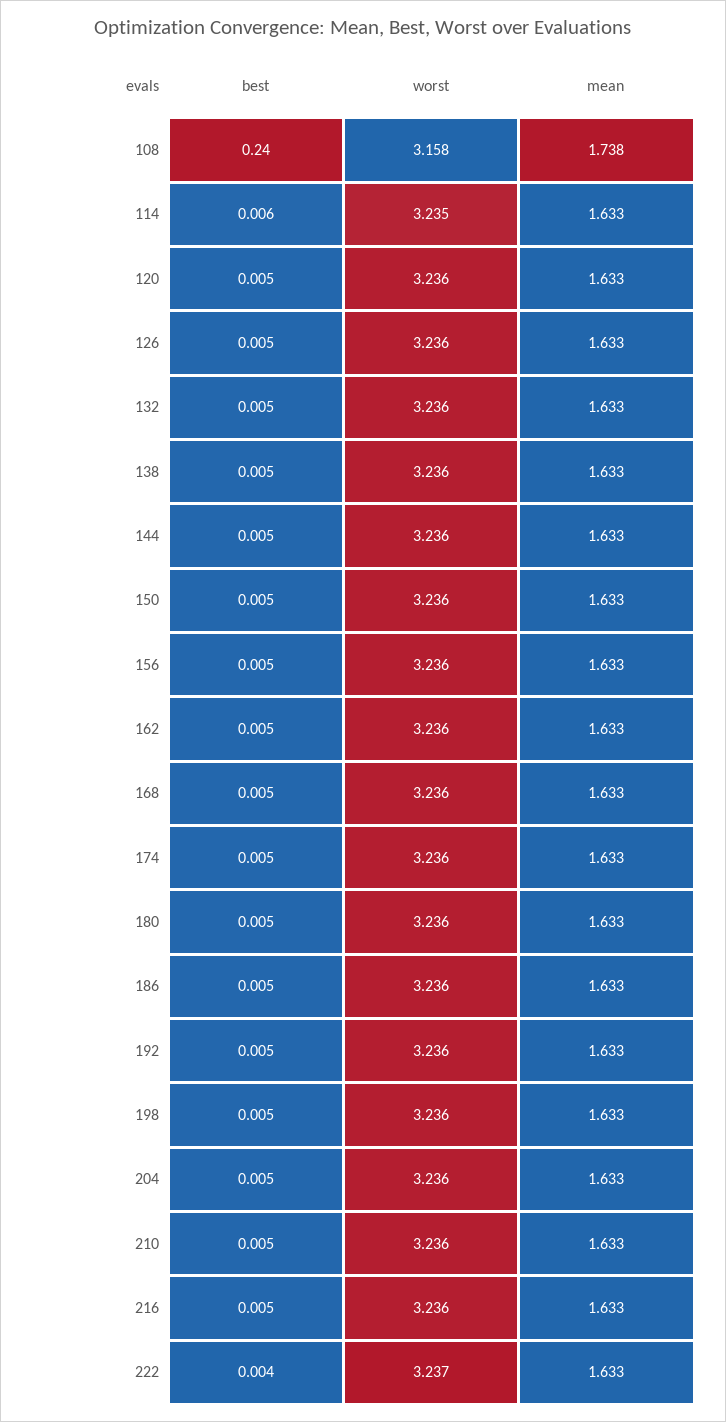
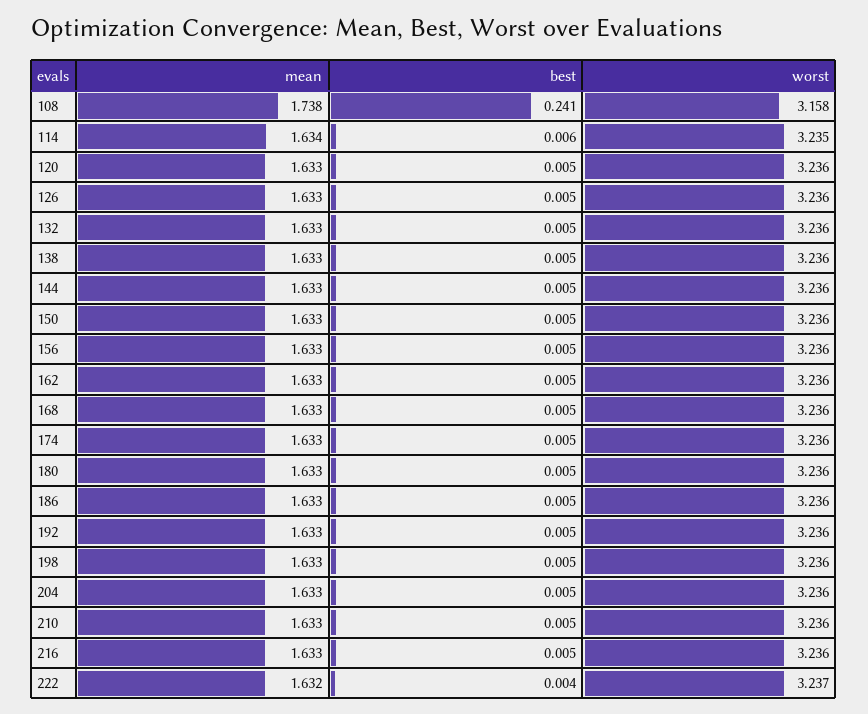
  {
    "best": {
-     "108": 0.24,
+     "108": 0.241,
      "114": 0.006,
      "120": 0.005,
      "126": 0.005,
      "132": 0.005,
      "138": 0.005,
      "144": 0.005,
      "150": 0.005,
      "156": 0.005,
      "162": 0.005,
      "168": 0.005,
      "174": 0.005,
      "180": 0.005,
      "186": 0.005,
      "192": 0.005,
      "198": 0.005,
      "204": 0.005,
      "210": 0.005,
      "216": 0.005,
      "222": 0.004
    },
    "worst": {
      "108": 3.158,
      "114": 3.235,
      "120": 3.236,
      "126": 3.236,
      "132": 3.236,
      "138": 3.236,
      "144": 3.236,
      "150": 3.236,
      "156": 3.236,
      "162": 3.236,
      "168": 3.236,
      "174": 3.236,
      "180": 3.236,
      "186": 3.236,
      "192": 3.236,
      "198": 3.236,
      "204": 3.236,
      "210": 3.236,
      "216": 3.236,
      "222": 3.237
    },
    "mean": {
      "108": 1.738,
-     "114": 1.633,
+     "114": 1.634,
      "120": 1.633,
      "126": 1.633,
      "132": 1.633,
      "138": 1.633,
      "144": 1.633,
      "150": 1.633,
      "156": 1.633,
      "162": 1.633,
      "168": 1.633,
      "174": 1.633,
      "180": 1.633,
      "186": 1.633,
      "192": 1.633,
      "198": 1.633,
      "204": 1.633,
      "210": 1.633,
      "216": 1.633,
-     "222": 1.633
+     "222": 1.632
    }
  }

